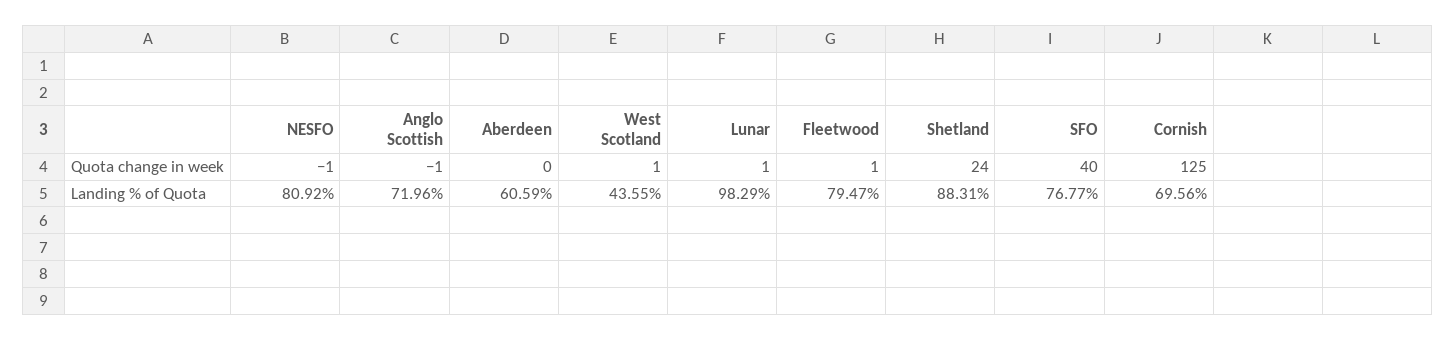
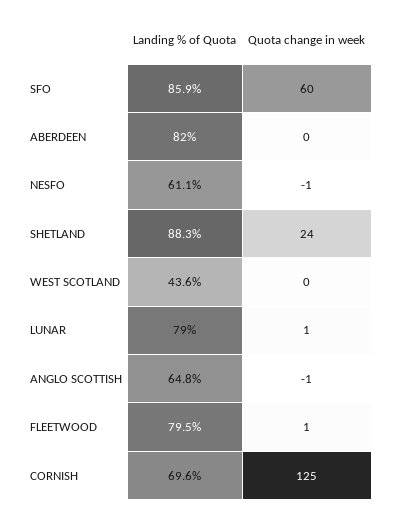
  {
    "NESFO": {
      "Quota change in week": -1,
-     "Landing % of Quota": 80.92
+     "Landing % of Quota": 61.1
    },
    "Anglo Scottish": {
      "Quota change in week": -1,
-     "Landing % of Quota": 71.96
+     "Landing % of Quota": 64.8
    },
    "Aberdeen": {
      "Quota change in week": 0,
-     "Landing % of Quota": 60.59
+     "Landing % of Quota": 82
    },
    "West Scotland": {
-     "Quota change in week": 1,
+     "Quota change in week": 0,
      "Landing % of Quota": 43.55
    },
    "Lunar": {
      "Quota change in week": 1,
-     "Landing % of Quota": 98.29
+     "Landing % of Quota": 79
    },
    "Fleetwood": {
      "Quota change in week": 1,
      "Landing % of Quota": 79.47
    },
    "Shetland": {
      "Quota change in week": 24,
      "Landing % of Quota": 88.31
    },
    "SFO": {
-     "Quota change in week": 40,
+     "Quota change in week": 60,
-     "Landing % of Quota": 76.77
+     "Landing % of Quota": 85.9
    },
    "Cornish": {
      "Quota change in week": 125,
      "Landing % of Quota": 69.56
    }
  }

